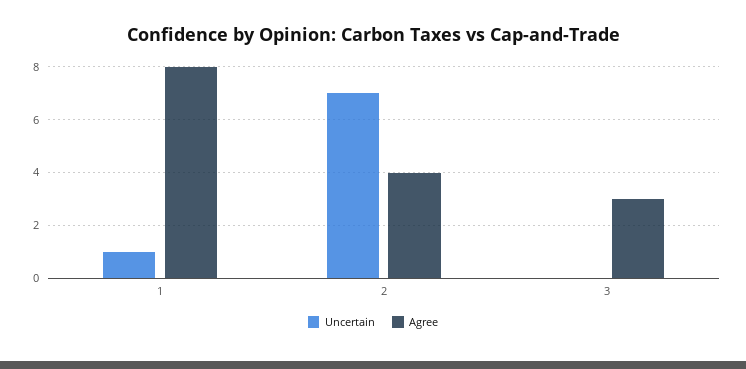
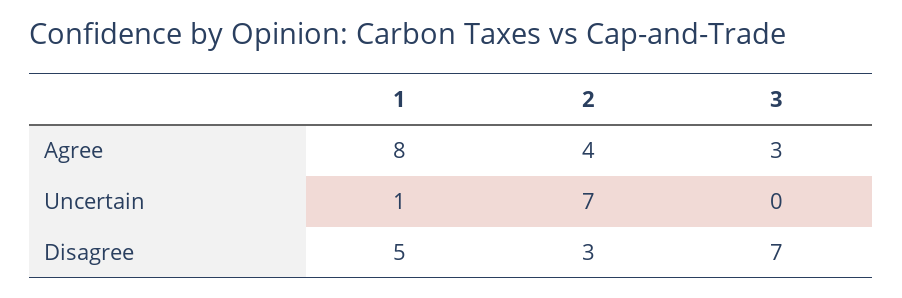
  {
    "Uncertain": {
      "1": 1,
      "2": 7,
      "3": 0
    },
    "Agree": {
      "1": 8,
      "2": 4,
      "3": 3
-   }
+   },
+   "Disagree": {
+     "1": 5,
+     "2": 3,
+     "3": 7
+   }
  }

